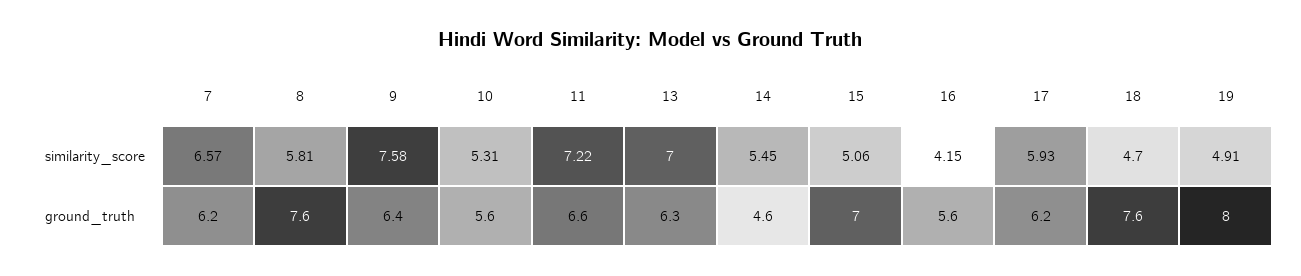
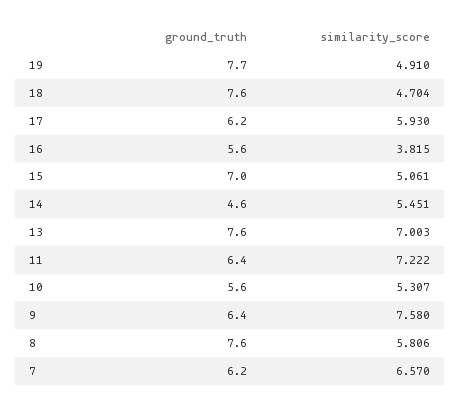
  {
    "7": {
      "similarity_score": 6.57,
      "ground_truth": 6.2
    },
    "8": {
      "similarity_score": 5.806,
      "ground_truth": 7.6
    },
    "9": {
      "similarity_score": 7.58,
      "ground_truth": 6.4
    },
    "10": {
      "similarity_score": 5.307,
      "ground_truth": 5.6
    },
    "11": {
      "similarity_score": 7.222,
-     "ground_truth": 6.6
+     "ground_truth": 6.4
    },
    "13": {
      "similarity_score": 7.003,
-     "ground_truth": 6.3
+     "ground_truth": 7.6
    },
    "14": {
      "similarity_score": 5.451,
      "ground_truth": 4.6
    },
    "15": {
      "similarity_score": 5.061,
      "ground_truth": 7
    },
    "16": {
-     "similarity_score": 4.15,
+     "similarity_score": 3.815,
      "ground_truth": 5.6
    },
    "17": {
      "similarity_score": 5.93,
      "ground_truth": 6.2
    },
    "18": {
      "similarity_score": 4.704,
      "ground_truth": 7.6
    },
    "19": {
      "similarity_score": 4.91,
-     "ground_truth": 8
+     "ground_truth": 7.7
    }
  }

